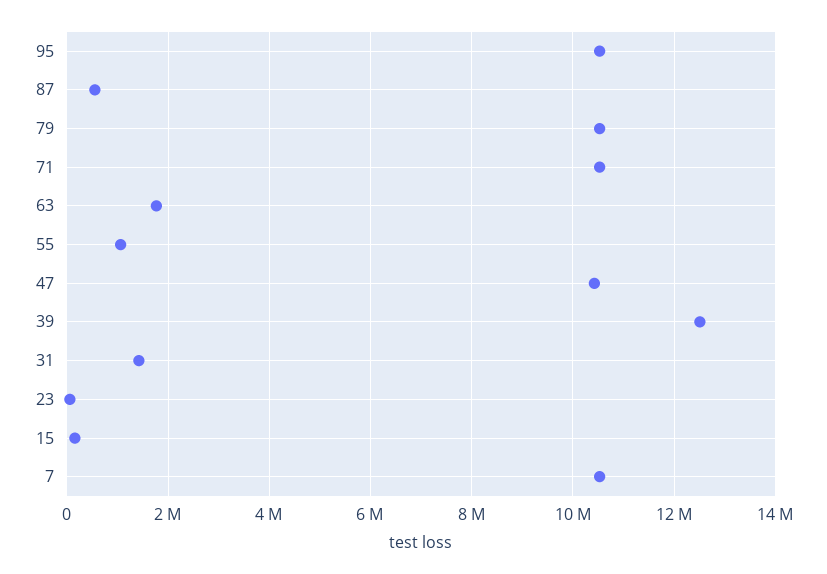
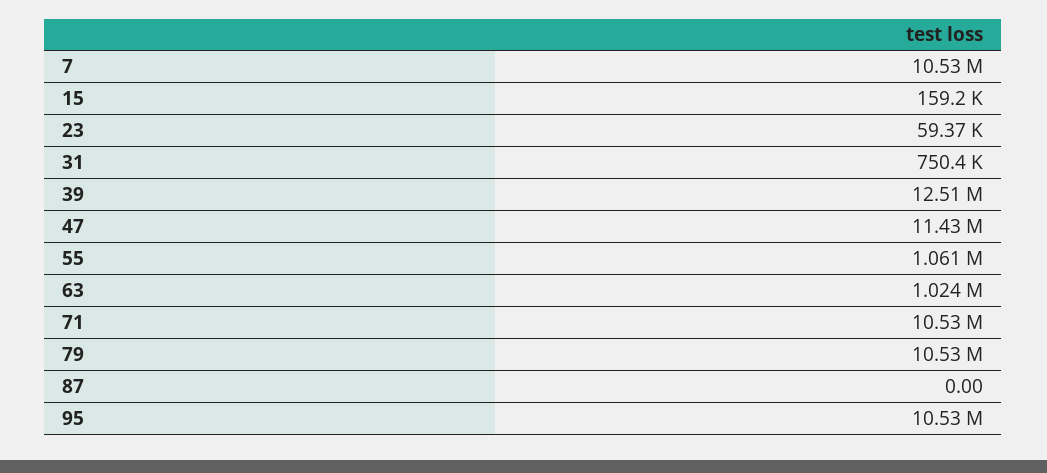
  {
    "95": 10530000,
-   "87": 600000,
+   "87": 0,
    "79": 10530000,
    "71": 10530000,
-   "63": 1800000,
+   "63": 1024000,
    "55": 1061000,
-   "47": 10400000,
+   "47": 11430000,
    "39": 12510000,
-   "31": 1400000,
+   "31": 750400,
    "23": 59370,
    "15": 159200,
    "7": 10530000
  }

